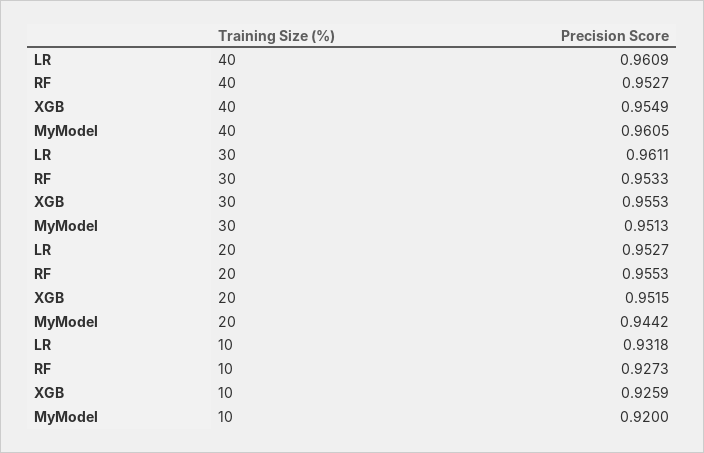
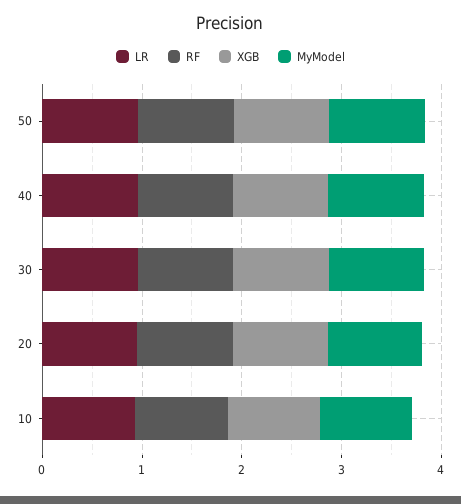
  {
    "LR": {
      "40": 0.9609,
      "30": 0.9611,
      "20": 0.9527,
-     "10": 0.9318
+     "10": 0.9318,
+     "50": 1
    },
    "RF": {
      "40": 0.9527,
      "30": 0.9533,
      "20": 0.9553,
-     "10": 0.9273
+     "10": 0.9273,
+     "50": 1
    },
    "XGB": {
      "40": 0.9549,
      "30": 0.9553,
      "20": 0.9515,
-     "10": 0.9259
+     "10": 0.9259,
+     "50": 1
    },
    "MyModel": {
      "40": 0.9605,
      "30": 0.9513,
      "20": 0.9442,
-     "10": 0.92
+     "10": 0.92,
+     "50": 1
    }
  }

